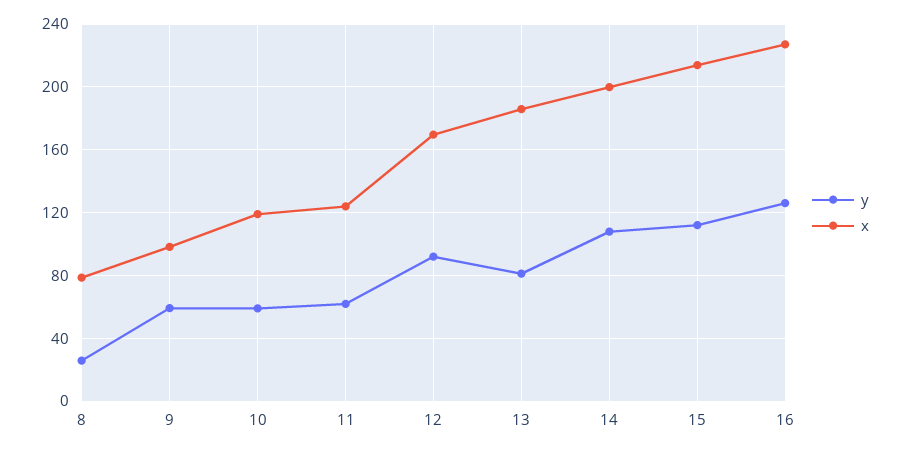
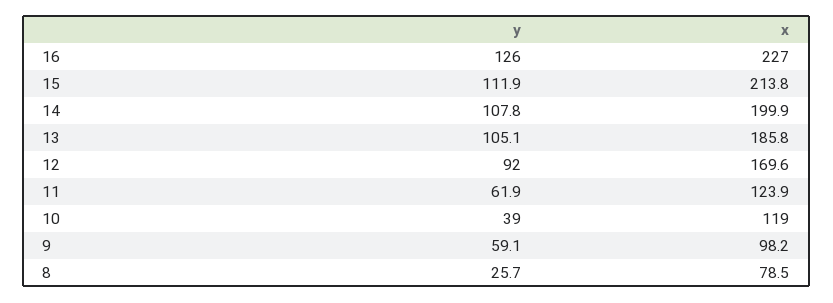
  {
    "y": {
      "8": 25.7,
      "9": 59.1,
-     "10": 60,
+     "10": 39,
      "11": 61.9,
      "12": 92,
-     "13": 80,
+     "13": 105.1,
      "14": 107.8,
      "15": 111.9,
      "16": 126
    },
    "x": {
      "8": 78.5,
      "9": 98.2,
      "10": 119,
      "11": 123.9,
      "12": 169.6,
      "13": 185.8,
      "14": 199.9,
      "15": 213.8,
      "16": 227
    }
  }

